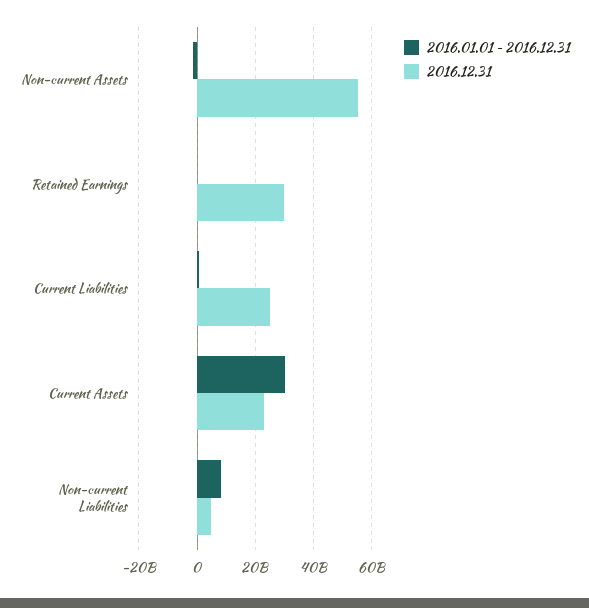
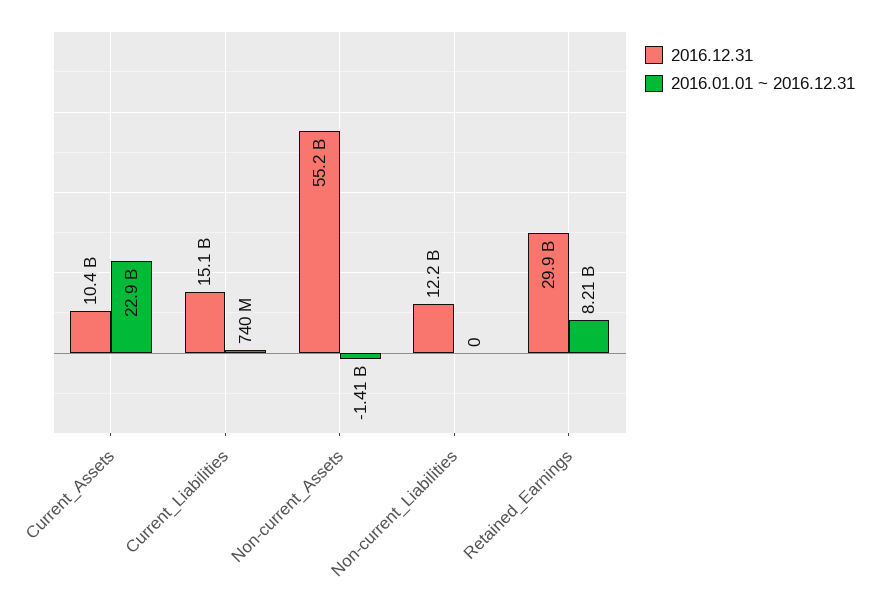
  {
    "2016.01.01 ~ 2016.12.31": {
      "Non-current Assets": -1410000000,
-     "Retained Earnings": 0,
+     "Retained Earnings": 8210000000,
      "Current Liabilities": 740000000,
-     "Current Assets": 30000000000,
+     "Current Assets": 22900000000,
-     "Non-current Liabilities": 7500000000
+     "Non-current Liabilities": 0
    },
    "2016.12.31": {
      "Non-current Assets": 55200000000,
      "Retained Earnings": 29900000000,
-     "Current Liabilities": 25000000000,
+     "Current Liabilities": 15100000000,
-     "Current Assets": 22500000000,
+     "Current Assets": 10400000000,
-     "Non-current Liabilities": 5000000000
+     "Non-current Liabilities": 12200000000
    }
  }

